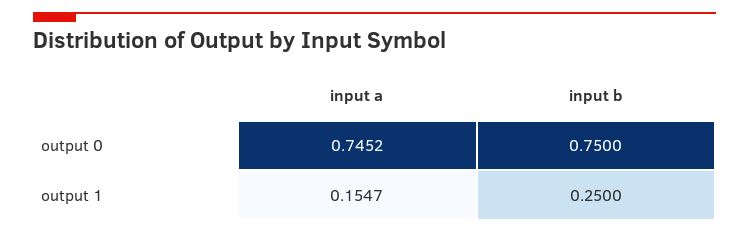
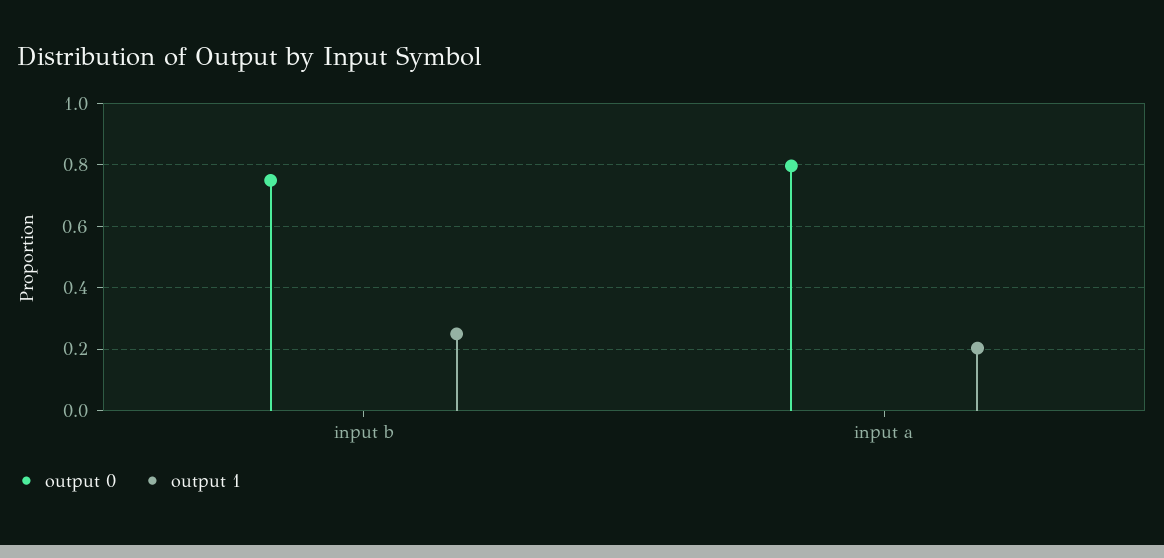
  {
    "output 0": {
-     "input a": 0.7452,
+     "input a": 0.8,
      "input b": 0.75
    },
    "output 1": {
-     "input a": 0.1547,
+     "input a": 0.2,
      "input b": 0.25
    }
  }

